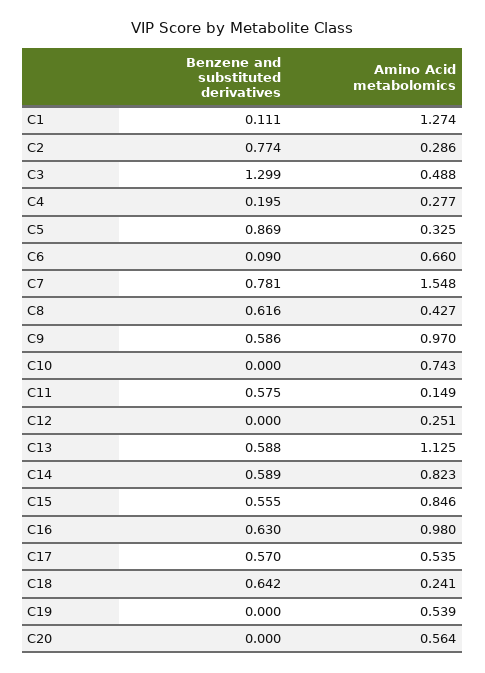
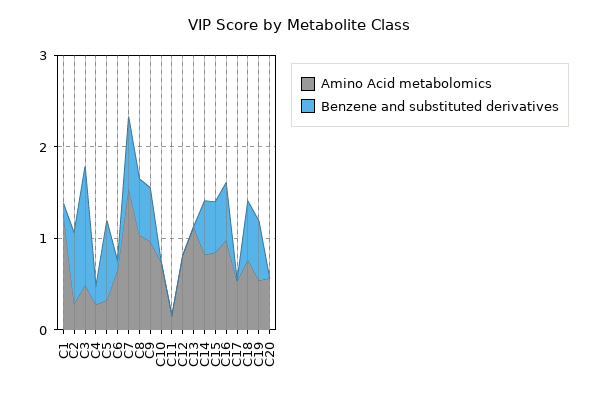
  {
    "Benzene and substituted derivatives": {
      "C1": 0.111,
      "C2": 0.774,
      "C3": 1.299,
      "C4": 0.195,
      "C5": 0.869,
      "C6": 0.09,
      "C7": 0.781,
      "C8": 0.616,
      "C9": 0.586,
      "C10": 0,
-     "C11": 0.575,
+     "C11": 0,
      "C12": 0,
-     "C13": 0.588,
+     "C13": 0,
      "C14": 0.589,
      "C15": 0.555,
      "C16": 0.63,
-     "C17": 0.57,
+     "C17": 0,
      "C18": 0.642,
-     "C19": 0,
+     "C19": 0.6,
      "C20": 0
    },
    "Amino Acid metabolomics": {
      "C1": 1.274,
      "C2": 0.286,
      "C3": 0.488,
      "C4": 0.277,
      "C5": 0.325,
      "C6": 0.66,
      "C7": 1.548,
-     "C8": 0.427,
+     "C8": 1,
      "C9": 0.97,
      "C10": 0.743,
      "C11": 0.149,
-     "C12": 0.251,
+     "C12": 0.8,
      "C13": 1.125,
      "C14": 0.823,
      "C15": 0.846,
      "C16": 0.98,
      "C17": 0.535,
-     "C18": 0.241,
+     "C18": 0.8,
      "C19": 0.539,
      "C20": 0.564
    }
  }

